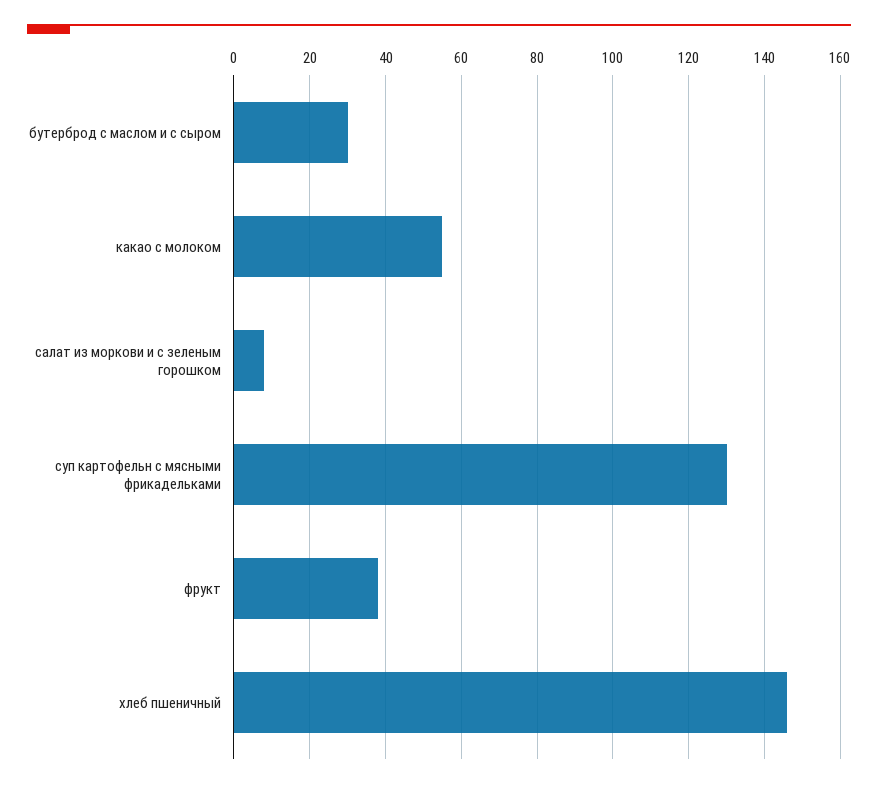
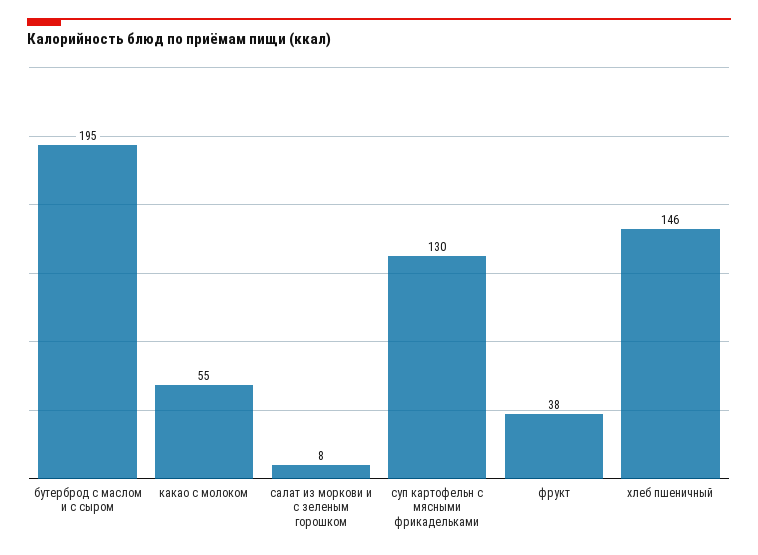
  {
-   "бутерброд с маслом и с сыром": 30,
+   "бутерброд с маслом и с сыром": 195,
    "какао с молоком": 55,
    "салат из моркови и с зеленым горошком": 8,
    "суп картофельн с мясными фрикадельками": 130,
    "фрукт": 38,
    "хлеб пшеничный": 146
  }

